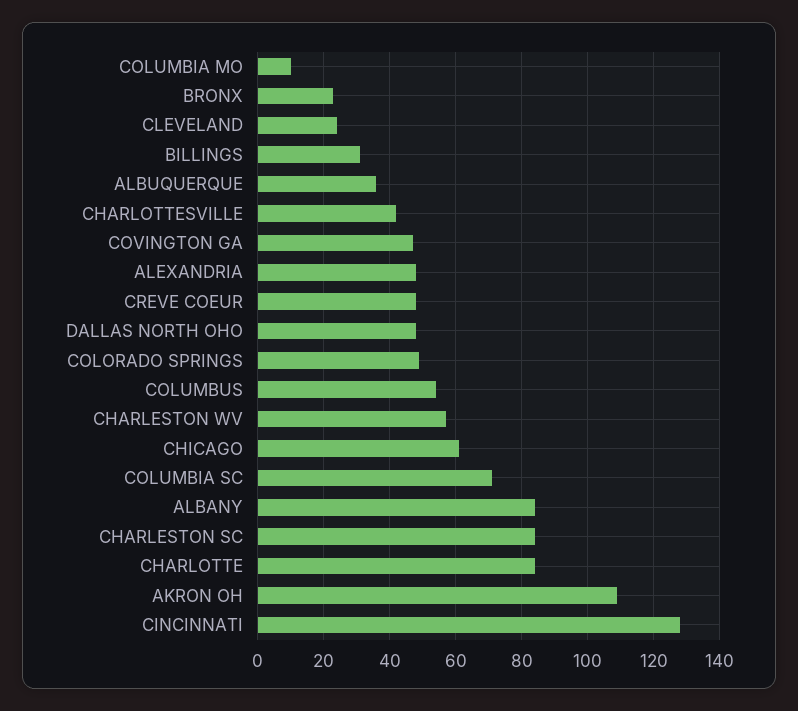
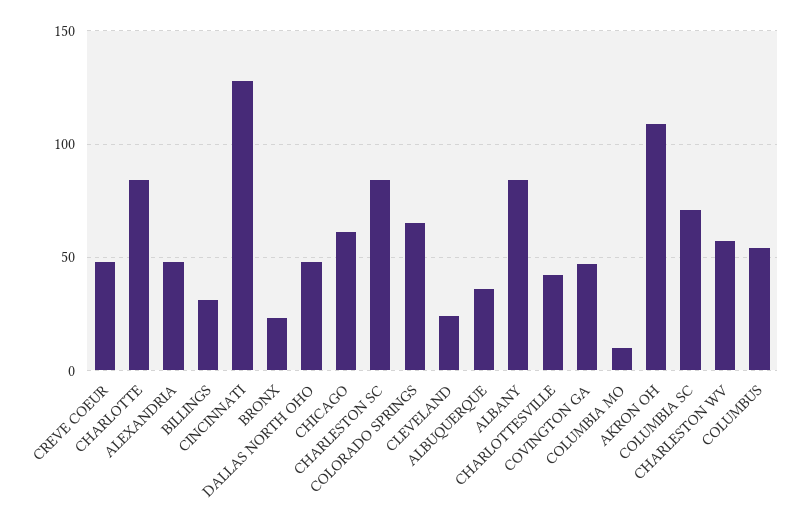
  {
    "COLUMBIA MO": 10,
    "BRONX": 25,
    "CLEVELAND": 25,
    "BILLINGS": 30,
    "ALBUQUERQUE": 35,
    "CHARLOTTESVILLE": 40,
    "COVINGTON GA": 45,
    "ALEXANDRIA": 50,
    "CREVE COEUR": 50,
    "DALLAS NORTH OHO": 50,
-   "COLORADO SPRINGS": 50,
+   "COLORADO SPRINGS": 65,
    "COLUMBUS": 55,
    "CHARLESTON WV": 55,
    "CHICAGO": 60,
    "COLUMBIA SC": 70,
    "ALBANY": 85,
    "CHARLESTON SC": 85,
    "CHARLOTTE": 85,
    "AKRON OH": 110,
    "CINCINNATI": 130
  }

